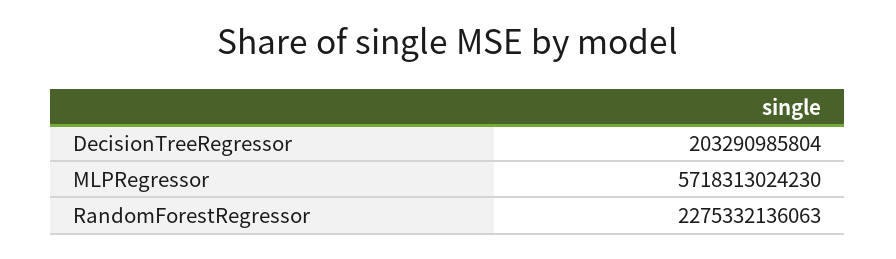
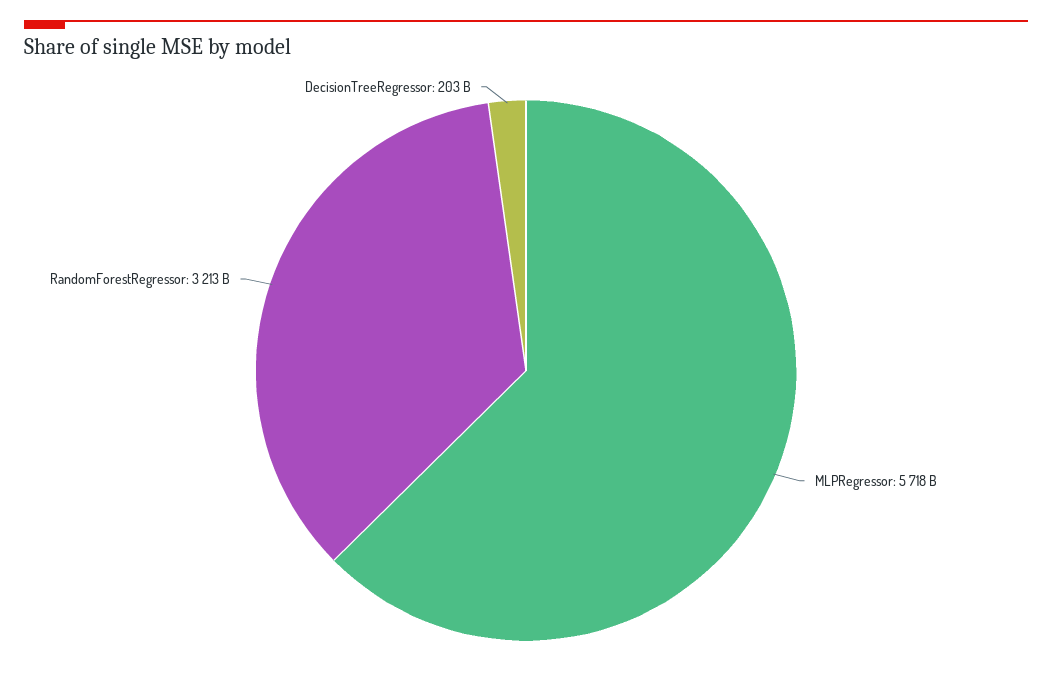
  {
    "DecisionTreeRegressor": 203290985804,
    "MLPRegressor": 5718313024230,
-   "RandomForestRegressor": 2275332136063
+   "RandomForestRegressor": 3213000000000
  }

